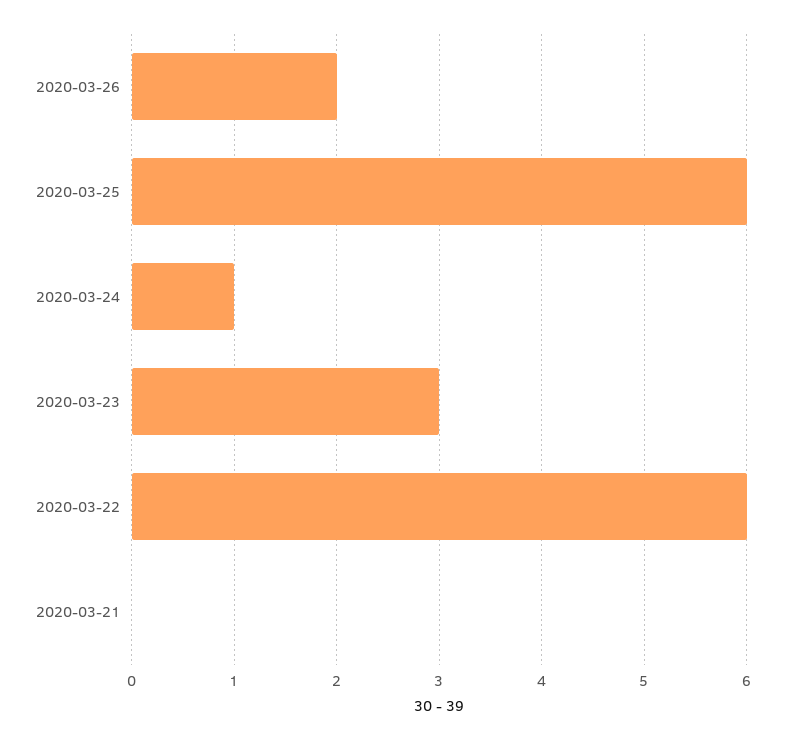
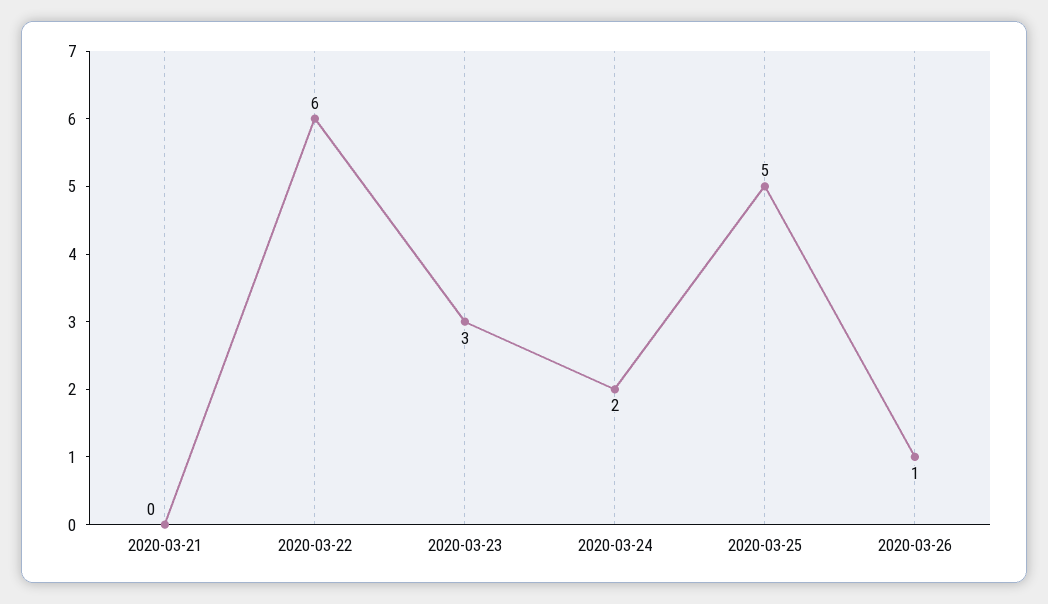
  {
-   "2020-03-26": 2,
+   "2020-03-26": 1,
-   "2020-03-25": 6,
+   "2020-03-25": 5,
-   "2020-03-24": 1,
+   "2020-03-24": 2,
    "2020-03-23": 3,
    "2020-03-22": 6,
    "2020-03-21": 0
  }

